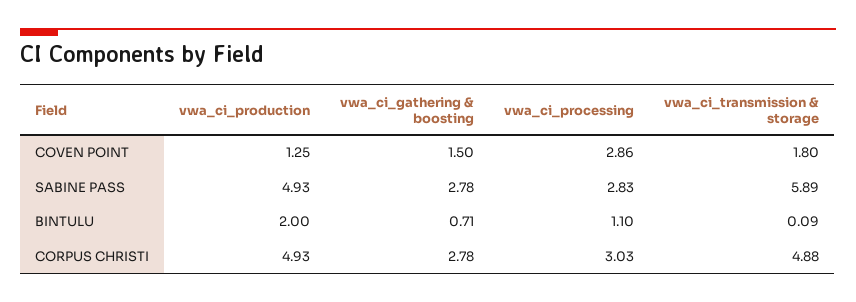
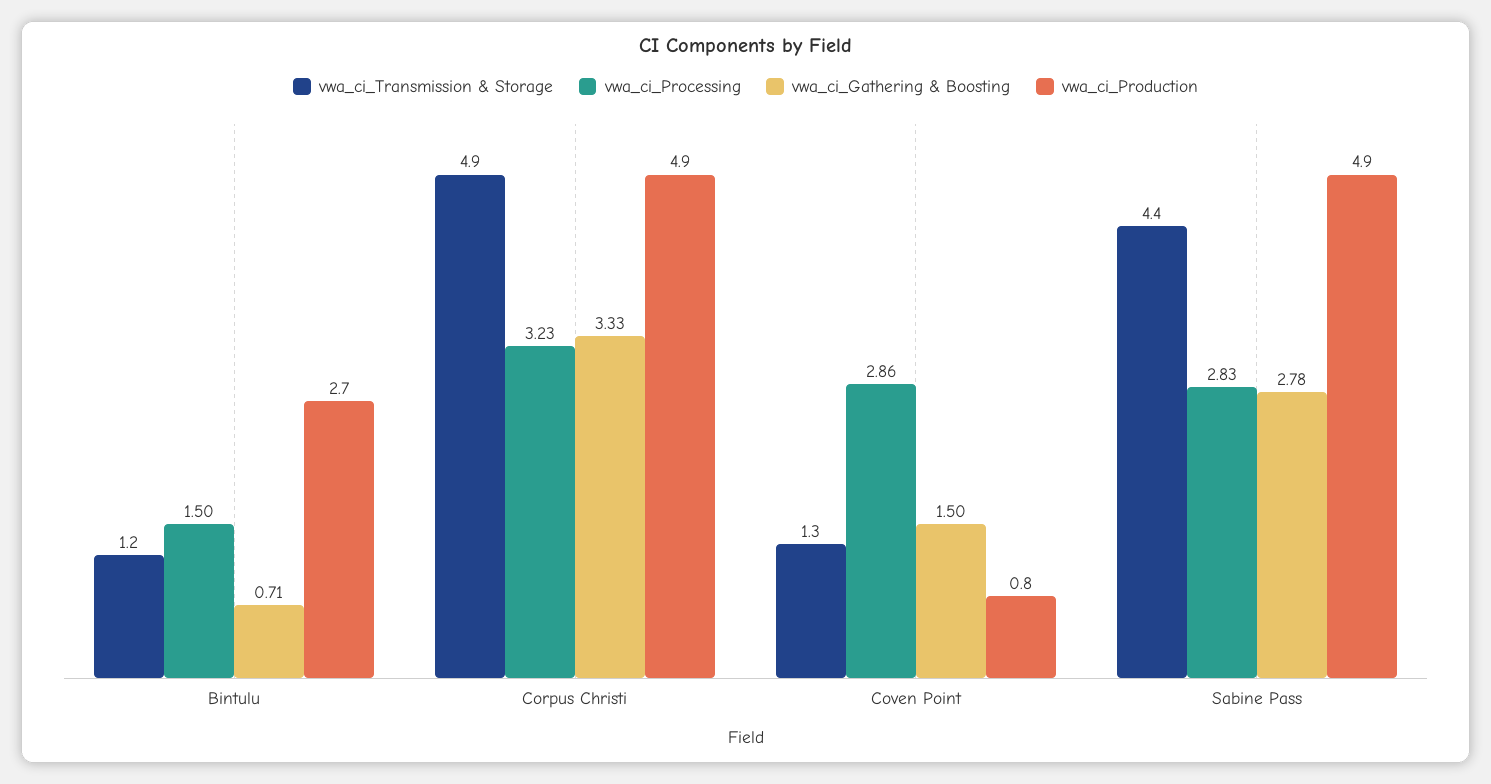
  {
    "vwa_ci_production": {
-     "COVEN POINT": 1.25,
+     "COVEN POINT": 0.8,
      "SABINE PASS": 4.93,
-     "BINTULU": 2,
+     "BINTULU": 2.7,
      "CORPUS CHRISTI": 4.93
    },
    "vwa_ci_gathering & boosting": {
      "COVEN POINT": 1.5,
      "SABINE PASS": 2.78,
      "BINTULU": 0.71,
-     "CORPUS CHRISTI": 2.78
+     "CORPUS CHRISTI": 3.33
    },
    "vwa_ci_processing": {
      "COVEN POINT": 2.86,
      "SABINE PASS": 2.83,
-     "BINTULU": 1.1,
+     "BINTULU": 1.5,
-     "CORPUS CHRISTI": 3.03
+     "CORPUS CHRISTI": 3.23
    },
    "vwa_ci_transmission & storage": {
-     "COVEN POINT": 1.8,
+     "COVEN POINT": 1.3,
-     "SABINE PASS": 5.89,
+     "SABINE PASS": 4.4,
-     "BINTULU": 0.09,
+     "BINTULU": 1.2,
      "CORPUS CHRISTI": 4.88
    }
  }

